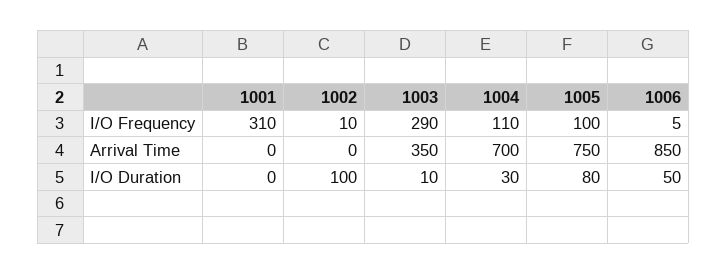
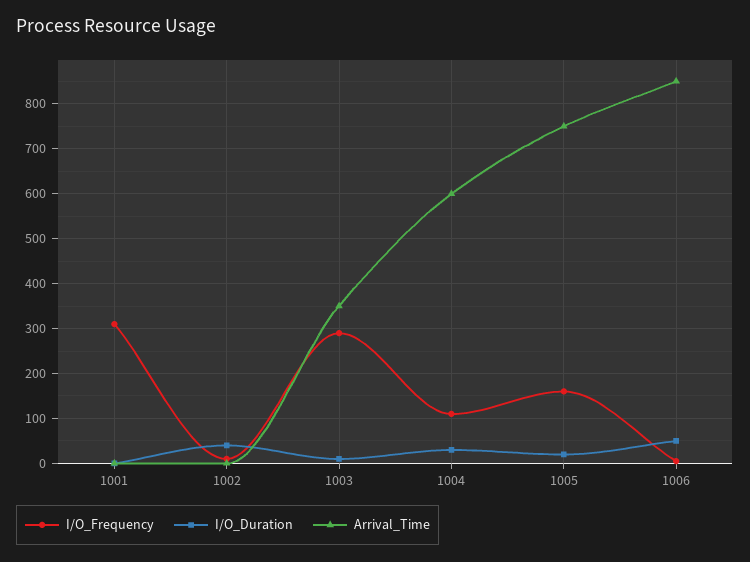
  {
    "I/O Frequency": {
      "1001": 310,
      "1002": 10,
      "1003": 290,
      "1004": 110,
-     "1005": 100,
+     "1005": 160,
      "1006": 5
    },
    "Arrival Time": {
      "1001": 0,
      "1002": 0,
      "1003": 350,
-     "1004": 700,
+     "1004": 600,
      "1005": 750,
      "1006": 850
    },
    "I/O Duration": {
      "1001": 0,
-     "1002": 100,
+     "1002": 40,
      "1003": 10,
      "1004": 30,
-     "1005": 80,
+     "1005": 20,
      "1006": 50
    }
  }

